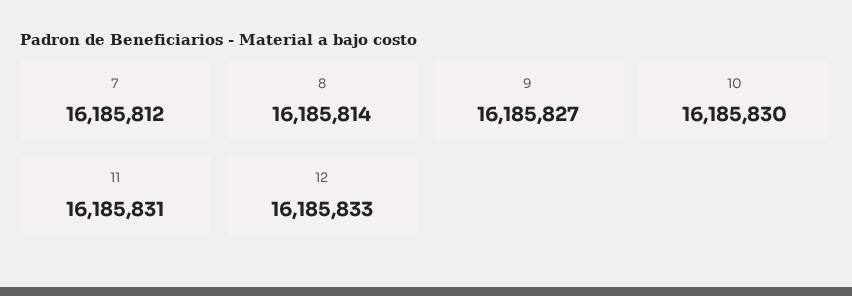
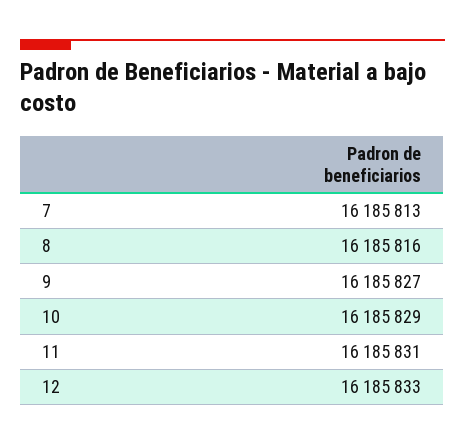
  {
-   "7": 16185812,
+   "7": 16185813,
-   "8": 16185814,
+   "8": 16185816,
    "9": 16185827,
-   "10": 16185830,
+   "10": 16185829,
    "11": 16185831,
    "12": 16185833
  }

